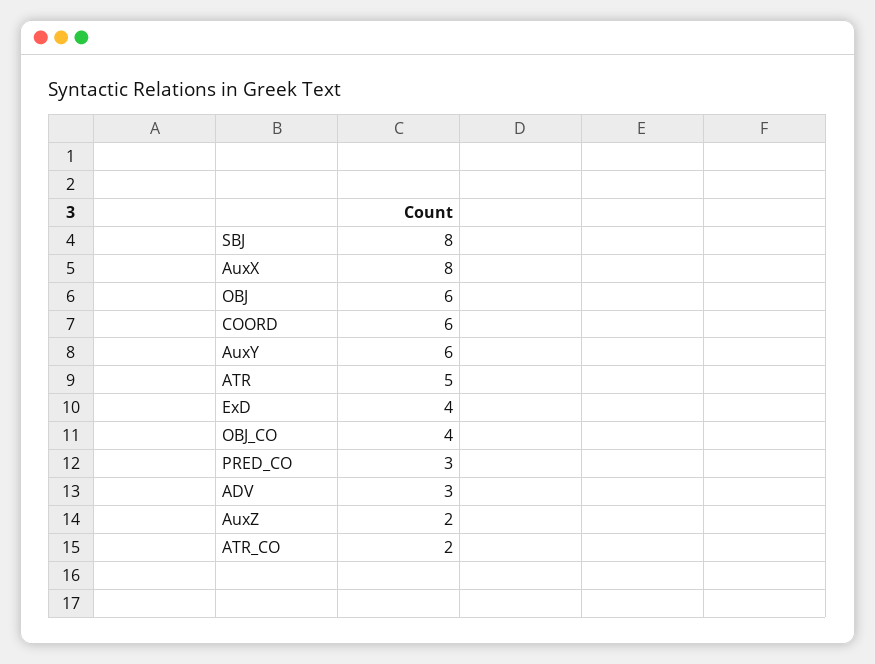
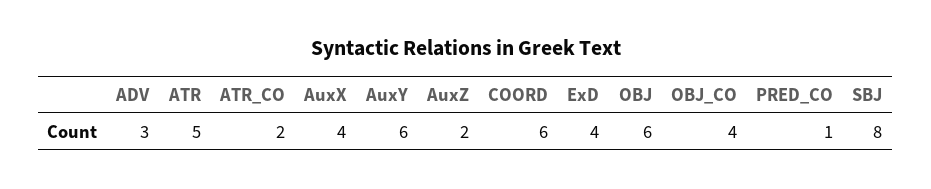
  {
    "SBJ": 8,
-   "AuxX": 8,
+   "AuxX": 4,
    "OBJ": 6,
    "COORD": 6,
    "AuxY": 6,
    "ATR": 5,
    "ExD": 4,
    "OBJ_CO": 4,
-   "PRED_CO": 3,
+   "PRED_CO": 1,
    "ADV": 3,
    "AuxZ": 2,
    "ATR_CO": 2
  }

